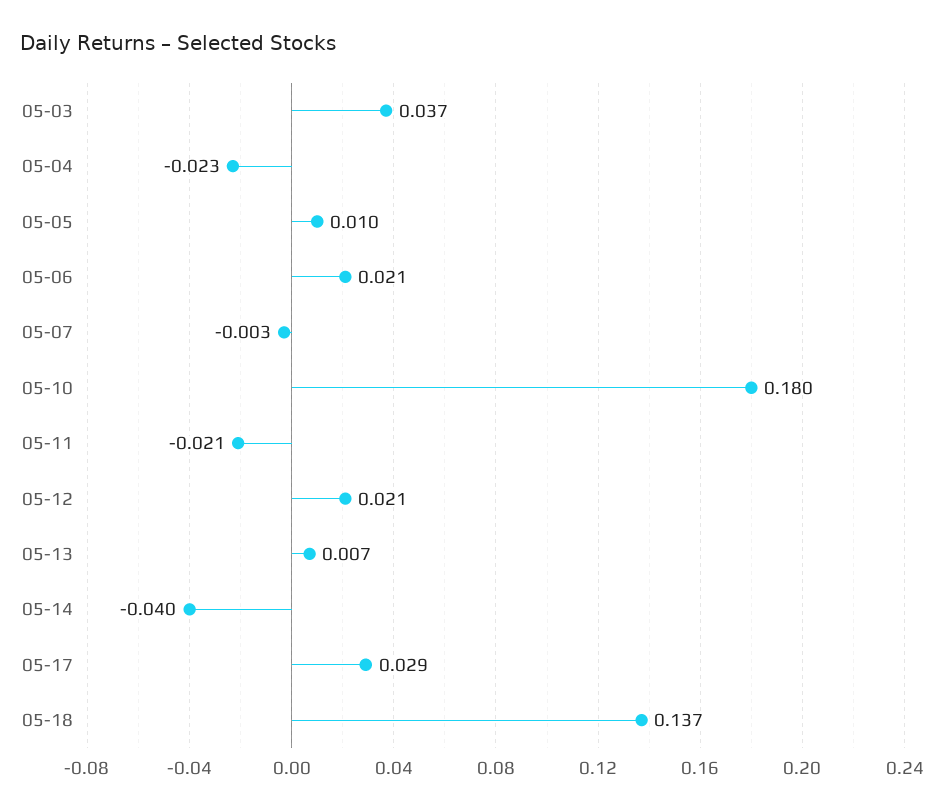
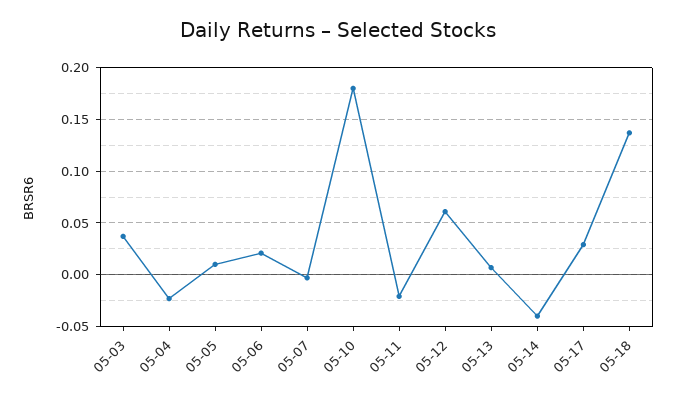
  {
    "05-03": 0.037,
    "05-04": -0.023,
    "05-05": 0.01,
    "05-06": 0.021,
    "05-07": -0.003,
    "05-10": 0.18,
    "05-11": -0.021,
-   "05-12": 0.021,
+   "05-12": 0.06,
    "05-13": 0.007,
    "05-14": -0.04,
    "05-17": 0.029,
    "05-18": 0.137
  }

